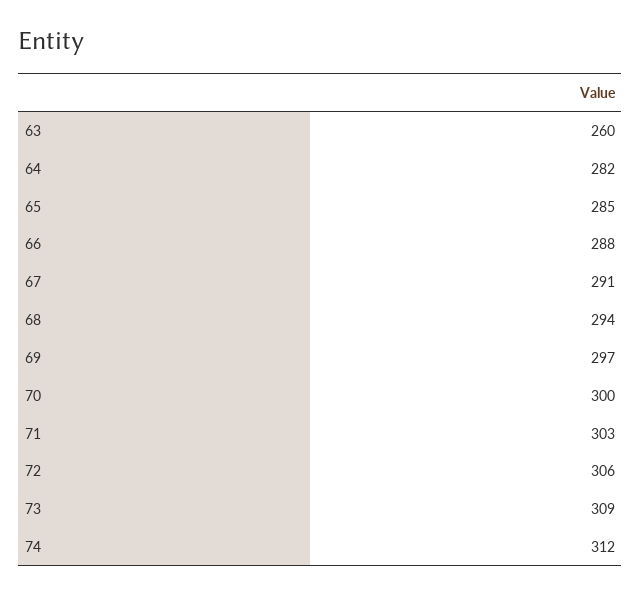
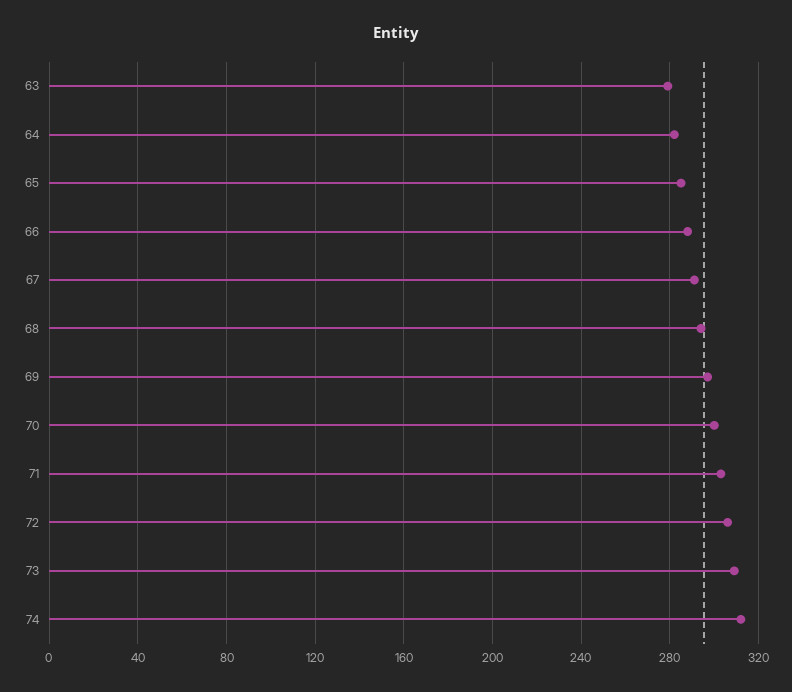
  {
-   "63": 260,
+   "63": 280,
    "64": 282,
    "65": 285,
    "66": 288,
    "67": 291,
    "68": 294,
    "69": 297,
    "70": 300,
    "71": 303,
    "72": 306,
    "73": 309,
    "74": 312
  }

